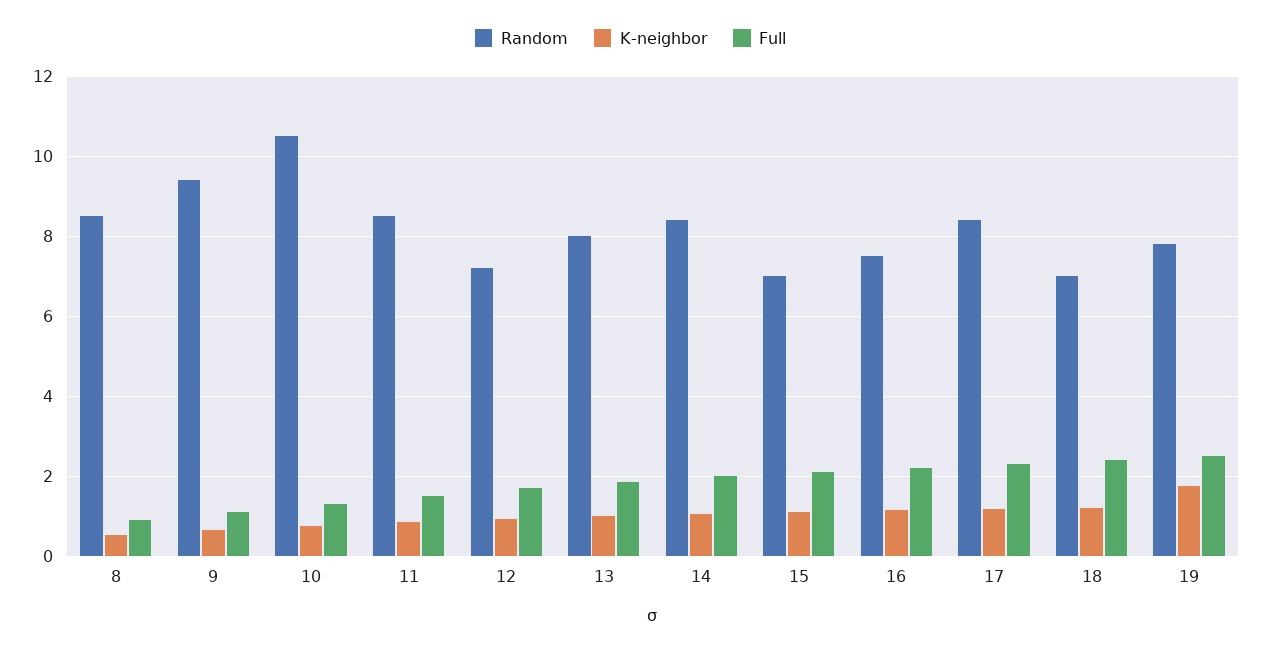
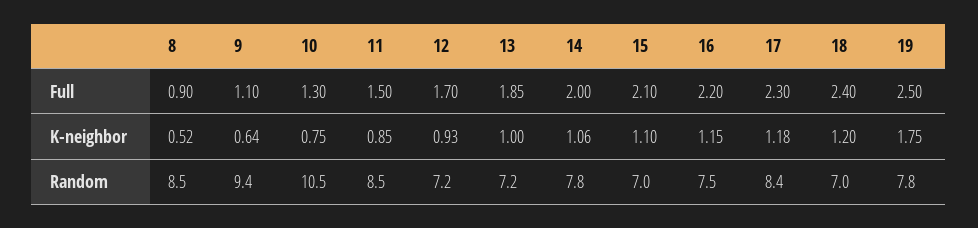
  {
    "Random": {
      "8": 8.5,
      "9": 9.4,
      "10": 10.5,
      "11": 8.5,
      "12": 7.2,
-     "13": 8,
+     "13": 7.2,
-     "14": 8.4,
+     "14": 7.8,
      "15": 7,
      "16": 7.5,
      "17": 8.4,
      "18": 7,
      "19": 7.8
    },
    "K-neighbor": {
      "8": 0.52,
      "9": 0.64,
      "10": 0.75,
      "11": 0.85,
      "12": 0.93,
      "13": 1,
      "14": 1.06,
      "15": 1.1,
      "16": 1.15,
      "17": 1.18,
      "18": 1.2,
      "19": 1.75
    },
    "Full": {
      "8": 0.9,
      "9": 1.1,
      "10": 1.3,
      "11": 1.5,
      "12": 1.7,
      "13": 1.85,
      "14": 2,
      "15": 2.1,
      "16": 2.2,
      "17": 2.3,
      "18": 2.4,
      "19": 2.5
    }
  }

